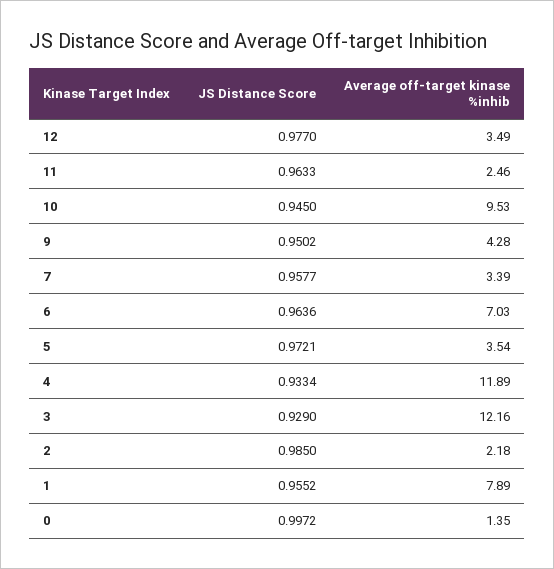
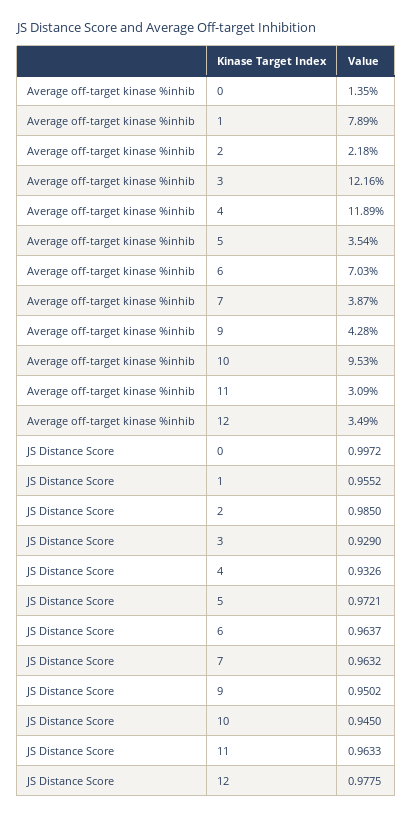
  {
    "JS Distance Score": {
-     "12": 0.977,
+     "12": 0.9775,
      "11": 0.9633,
      "10": 0.945,
      "9": 0.9502,
-     "7": 0.9577,
+     "7": 0.9632,
-     "6": 0.9636,
+     "6": 0.9637,
      "5": 0.9721,
-     "4": 0.9334,
+     "4": 0.9326,
      "3": 0.929,
      "2": 0.985,
      "1": 0.9552,
      "0": 0.9972
    },
    "Average off-target kinase %inhib": {
      "12": 3.49,
-     "11": 2.46,
+     "11": 3.09,
      "10": 9.53,
      "9": 4.28,
-     "7": 3.39,
+     "7": 3.87,
      "6": 7.03,
      "5": 3.54,
      "4": 11.89,
      "3": 12.16,
      "2": 2.18,
      "1": 7.89,
      "0": 1.35
    }
  }

